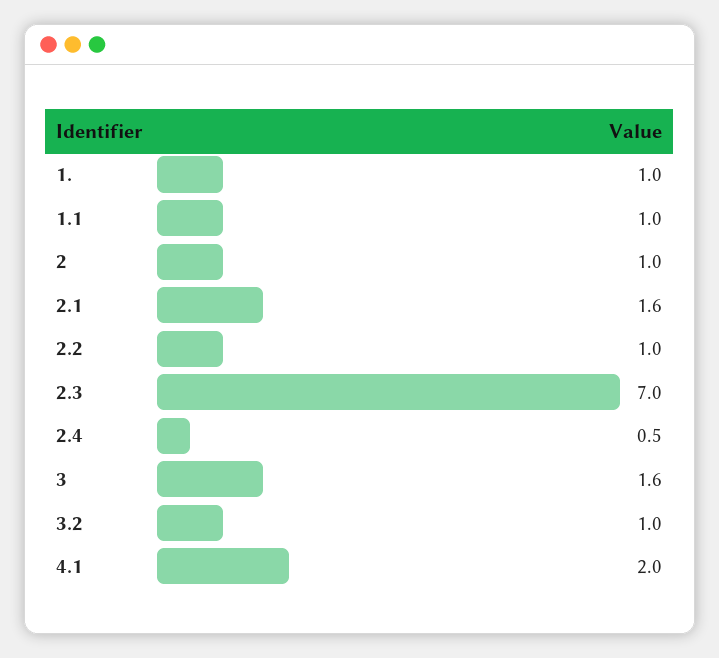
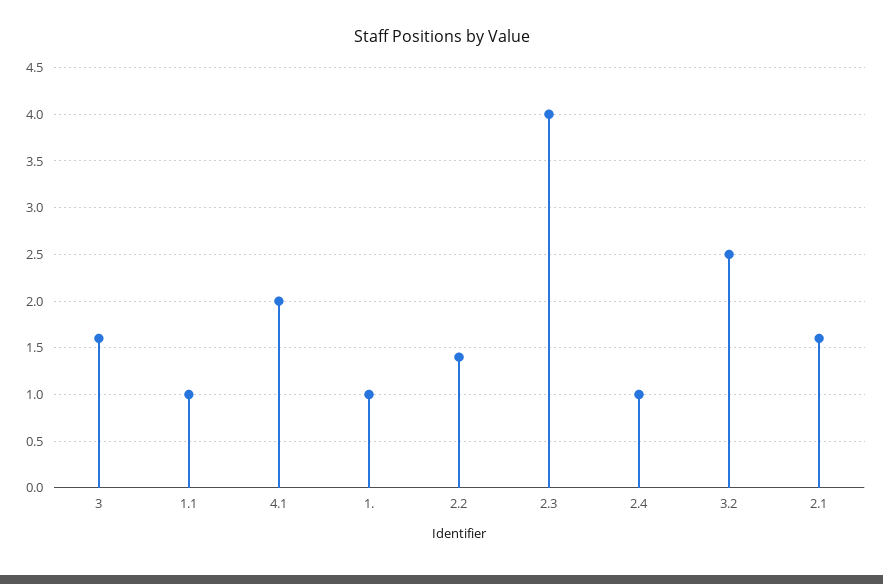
  {
    "1.": 1,
    "1.1": 1,
-   "2": 1,
    "2.1": 1.6,
-   "2.2": 1,
+   "2.2": 1.4,
-   "2.3": 7,
+   "2.3": 4,
-   "2.4": 0.5,
+   "2.4": 1,
    "3": 1.6,
-   "3.2": 1,
+   "3.2": 2.5,
    "4.1": 2
  }

